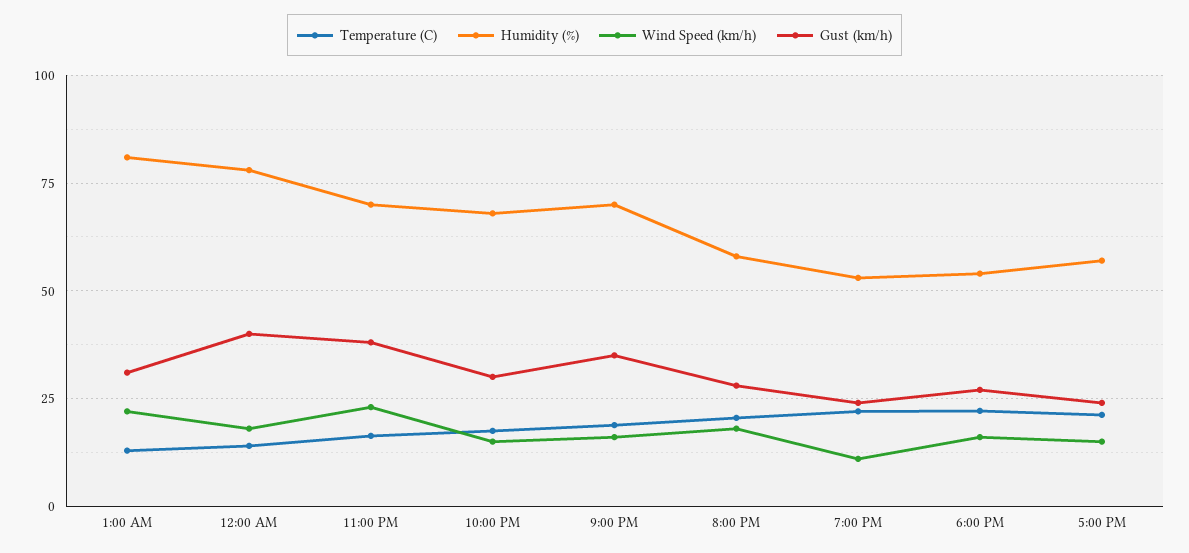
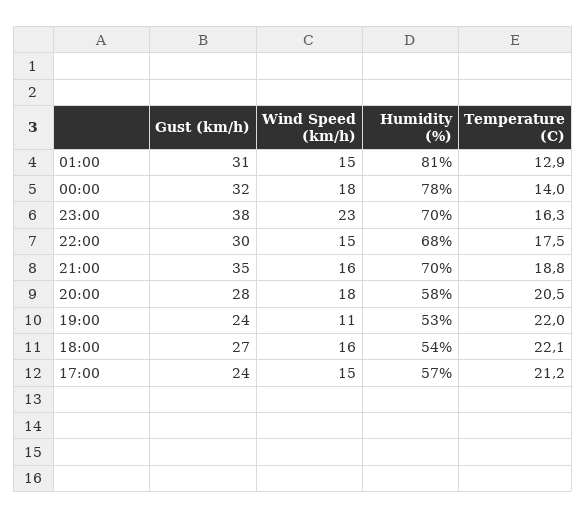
  {
    "Temperature (C)": {
      "1:00 AM": 12.9,
      "12:00 AM": 14,
      "11:00 PM": 16.3,
      "10:00 PM": 17.5,
      "9:00 PM": 18.8,
      "8:00 PM": 20.5,
      "7:00 PM": 22,
      "6:00 PM": 22.1,
      "5:00 PM": 21.2
    },
    "Humidity (%)": {
      "1:00 AM": 81,
      "12:00 AM": 78,
      "11:00 PM": 70,
      "10:00 PM": 68,
      "9:00 PM": 70,
      "8:00 PM": 58,
      "7:00 PM": 53,
      "6:00 PM": 54,
      "5:00 PM": 57
    },
    "Wind Speed (km/h)": {
-     "1:00 AM": 22.5,
+     "1:00 AM": 15,
      "12:00 AM": 18,
      "11:00 PM": 23,
      "10:00 PM": 15,
      "9:00 PM": 16,
      "8:00 PM": 18,
      "7:00 PM": 11,
      "6:00 PM": 16,
      "5:00 PM": 15
    },
    "Gust (km/h)": {
      "1:00 AM": 31,
-     "12:00 AM": 40,
+     "12:00 AM": 32,
      "11:00 PM": 38,
      "10:00 PM": 30,
      "9:00 PM": 35,
      "8:00 PM": 28,
      "7:00 PM": 24,
      "6:00 PM": 27,
      "5:00 PM": 24
    }
  }

